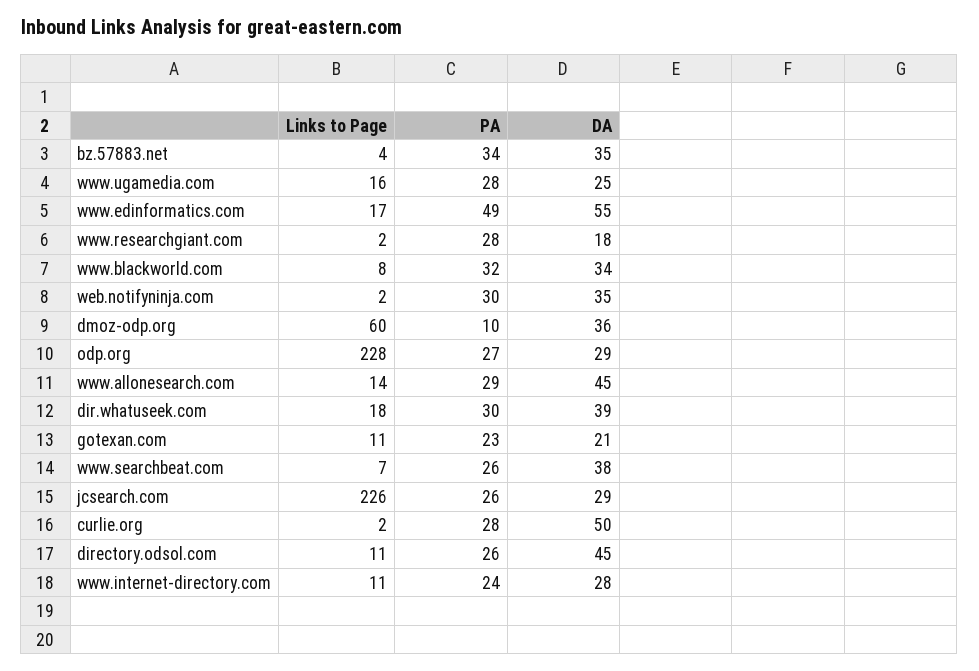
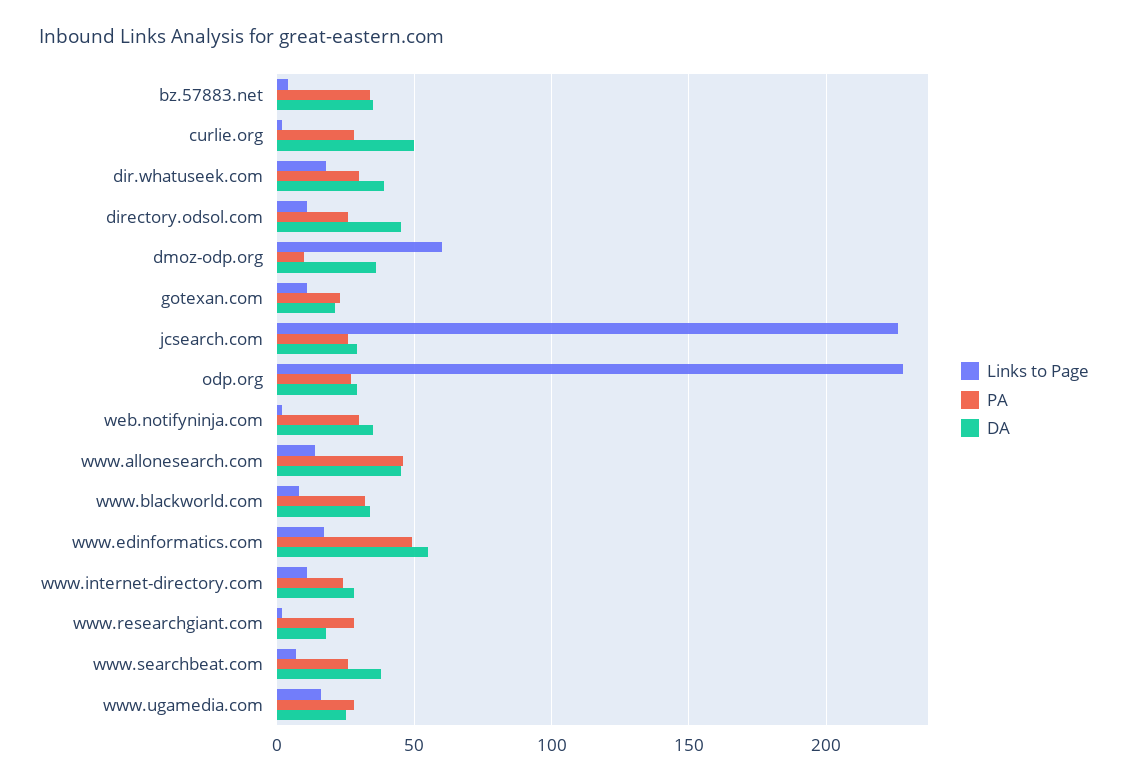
  {
    "Links to Page": {
      "bz.57883.net": 4,
      "www.ugamedia.com": 16,
      "www.edinformatics.com": 17,
      "www.researchgiant.com": 2,
      "www.blackworld.com": 8,
      "web.notifyninja.com": 2,
      "dmoz-odp.org": 60,
      "odp.org": 228,
      "www.allonesearch.com": 14,
      "dir.whatuseek.com": 18,
      "gotexan.com": 11,
      "www.searchbeat.com": 7,
      "jcsearch.com": 226,
      "curlie.org": 2,
      "directory.odsol.com": 11,
      "www.internet-directory.com": 11
    },
    "PA": {
      "bz.57883.net": 34,
      "www.ugamedia.com": 28,
      "www.edinformatics.com": 49,
      "www.researchgiant.com": 28,
      "www.blackworld.com": 32,
      "web.notifyninja.com": 30,
      "dmoz-odp.org": 10,
      "odp.org": 27,
-     "www.allonesearch.com": 29,
+     "www.allonesearch.com": 45,
      "dir.whatuseek.com": 30,
      "gotexan.com": 23,
      "www.searchbeat.com": 26,
      "jcsearch.com": 26,
      "curlie.org": 28,
      "directory.odsol.com": 26,
      "www.internet-directory.com": 24
    },
    "DA": {
      "bz.57883.net": 35,
      "www.ugamedia.com": 25,
      "www.edinformatics.com": 55,
      "www.researchgiant.com": 18,
      "www.blackworld.com": 34,
      "web.notifyninja.com": 35,
      "dmoz-odp.org": 36,
      "odp.org": 29,
      "www.allonesearch.com": 45,
      "dir.whatuseek.com": 39,
      "gotexan.com": 21,
      "www.searchbeat.com": 38,
      "jcsearch.com": 29,
      "curlie.org": 50,
      "directory.odsol.com": 45,
      "www.internet-directory.com": 28
    }
  }

